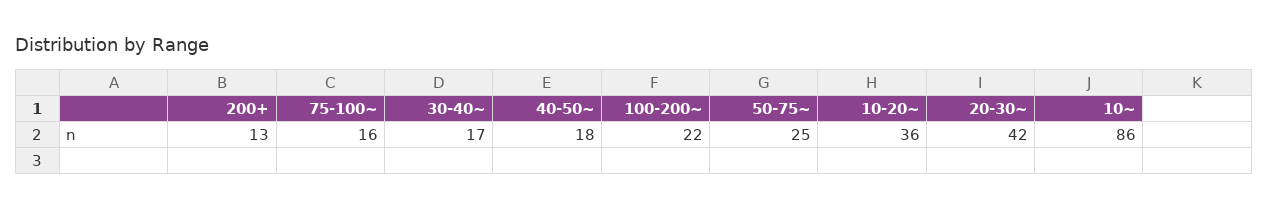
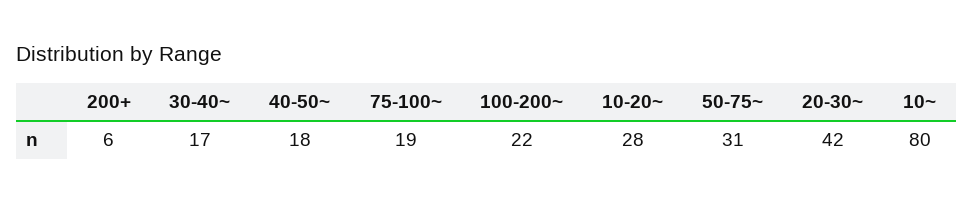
  {
-   "200+": 13,
+   "200+": 6,
-   "75-100~": 16,
+   "75-100~": 19,
    "30-40~": 17,
    "40-50~": 18,
    "100-200~": 22,
-   "50-75~": 25,
+   "50-75~": 31,
-   "10-20~": 36,
+   "10-20~": 28,
    "20-30~": 42,
-   "10~": 86
+   "10~": 80
  }

